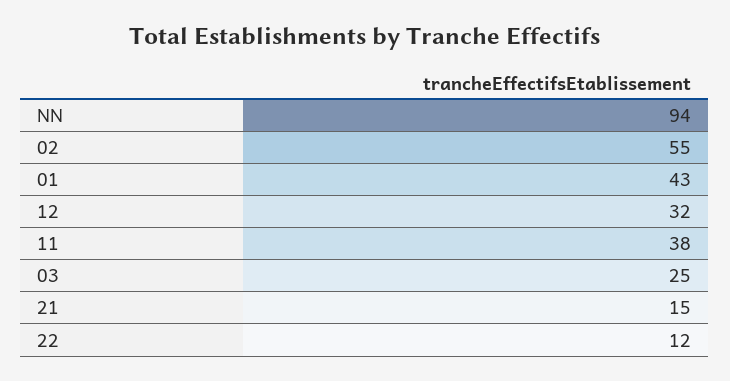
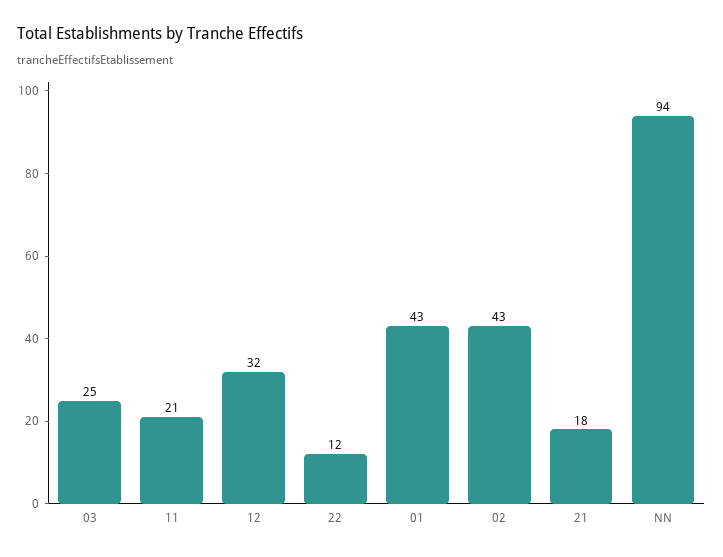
  {
    "NN": 94,
-   "02": 55,
+   "02": 43,
    "01": 43,
    "12": 32,
-   "11": 38,
+   "11": 21,
    "03": 25,
-   "21": 15,
+   "21": 18,
    "22": 12
  }

